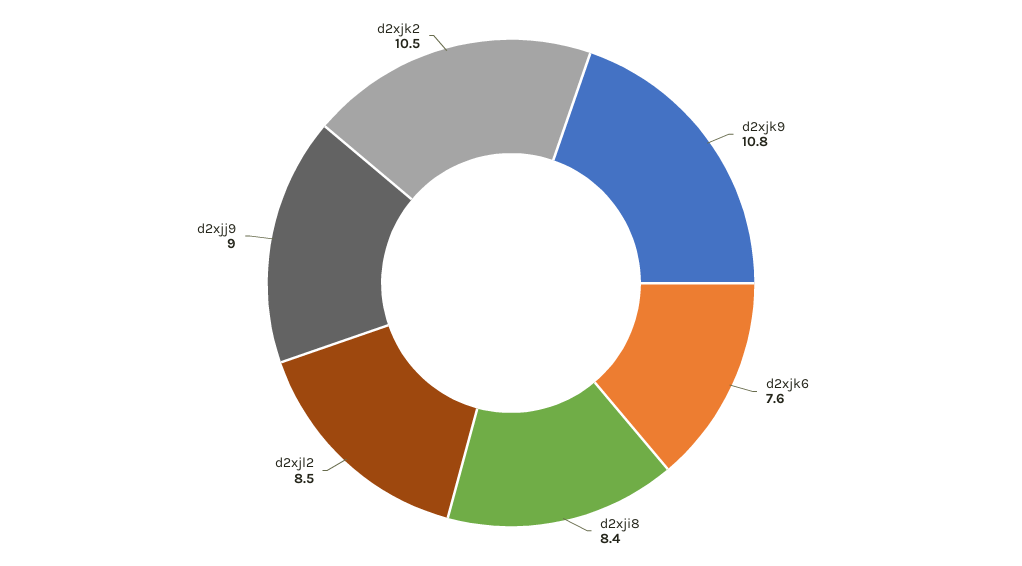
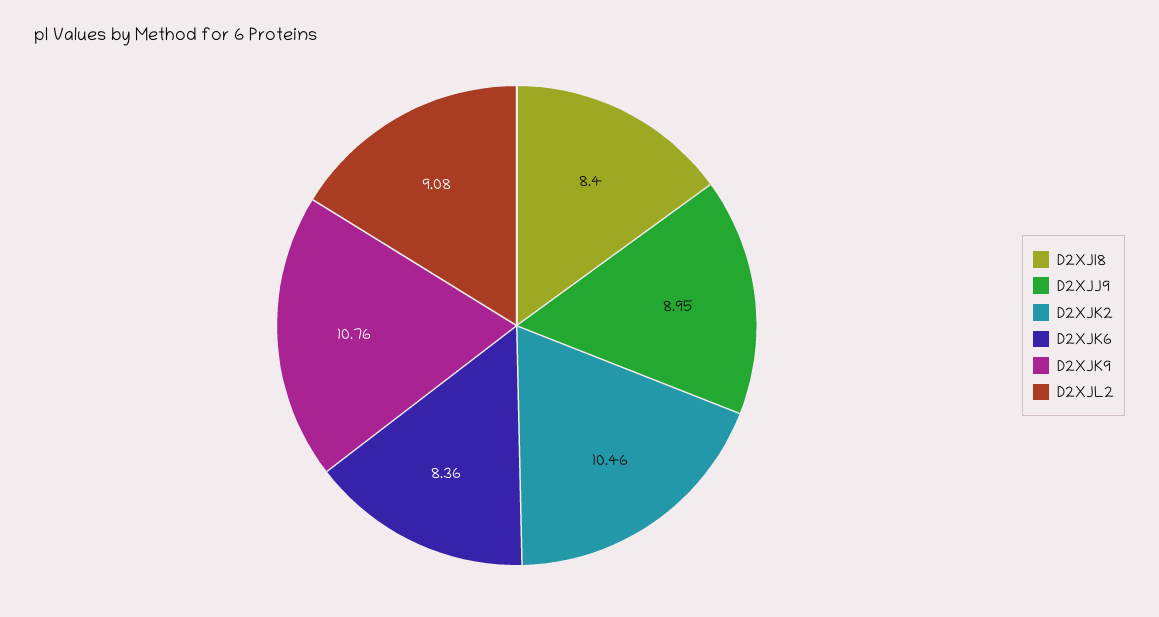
  {
    "d2xjk9": 10.76,
-   "d2xjk6": 7.6,
+   "d2xjk6": 8.36,
    "d2xji8": 8.4,
-   "d2xjl2": 8.5,
+   "d2xjl2": 9.08,
    "d2xjj9": 8.95,
    "d2xjk2": 10.46
  }

